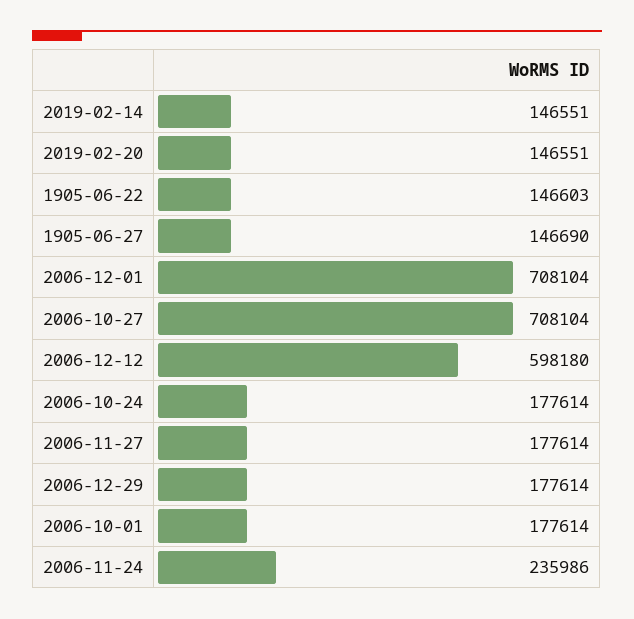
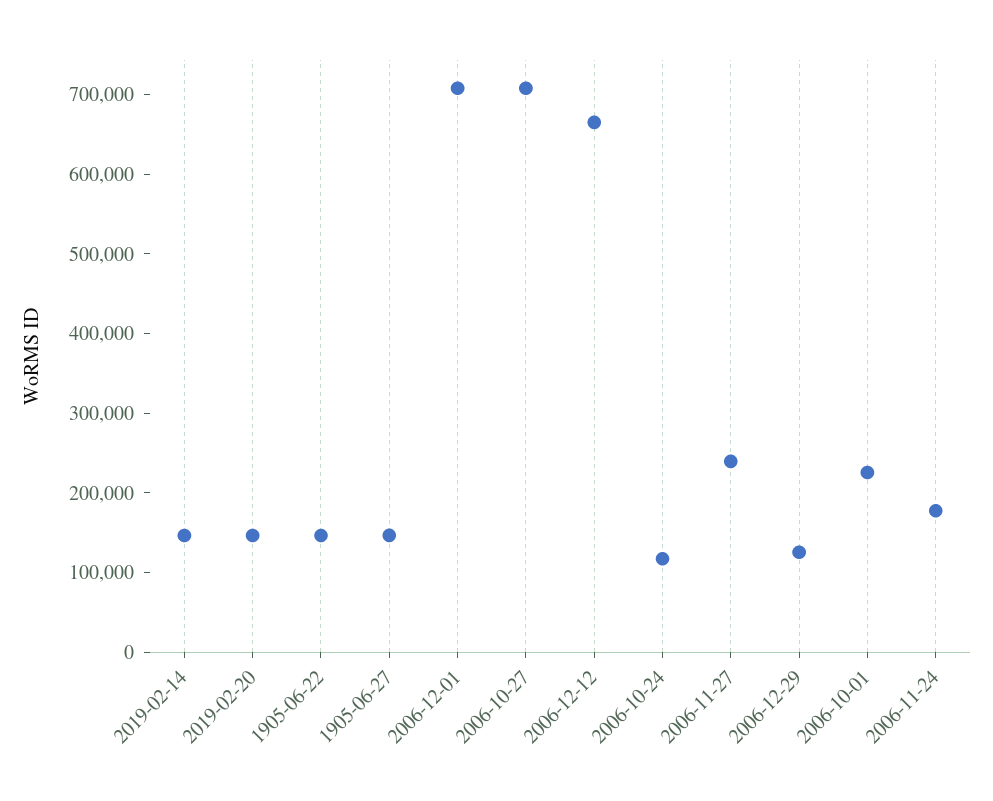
  {
    "2019-02-14": 146551,
    "2019-02-20": 146551,
    "1905-06-22": 146603,
    "1905-06-27": 146690,
    "2006-12-01": 708104,
    "2006-10-27": 708104,
-   "2006-12-12": 598180,
+   "2006-12-12": 660000,
-   "2006-10-24": 177614,
+   "2006-10-24": 120000,
-   "2006-11-27": 177614,
+   "2006-11-27": 240000,
-   "2006-12-29": 177614,
+   "2006-12-29": 120000,
-   "2006-10-01": 177614,
+   "2006-10-01": 220000,
-   "2006-11-24": 235986
+   "2006-11-24": 180000
  }

